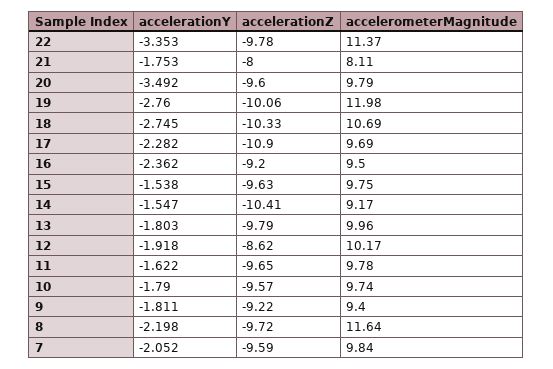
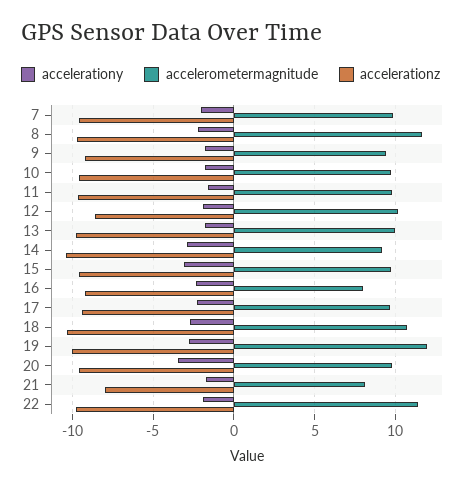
  {
    "accelerationY": {
-     "22": -3.353,
+     "22": -2,
      "21": -1.753,
      "20": -3.492,
      "19": -2.76,
      "18": -2.745,
      "17": -2.282,
      "16": -2.362,
-     "15": -1.538,
+     "15": -3,
-     "14": -1.547,
+     "14": -3,
      "13": -1.803,
      "12": -1.918,
      "11": -1.622,
      "10": -1.79,
      "9": -1.811,
      "8": -2.198,
      "7": -2.052
    },
    "accelerationZ": {
      "22": -9.78,
      "21": -8,
      "20": -9.6,
      "19": -10.06,
      "18": -10.33,
-     "17": -10.9,
+     "17": -9.5,
      "16": -9.2,
      "15": -9.63,
      "14": -10.41,
      "13": -9.79,
      "12": -8.62,
      "11": -9.65,
      "10": -9.57,
      "9": -9.22,
      "8": -9.72,
      "7": -9.59
    },
    "accelerometerMagnitude": {
      "22": 11.37,
      "21": 8.11,
      "20": 9.79,
      "19": 11.98,
      "18": 10.69,
      "17": 9.69,
-     "16": 9.5,
+     "16": 8,
      "15": 9.75,
      "14": 9.17,
      "13": 9.96,
      "12": 10.17,
      "11": 9.78,
      "10": 9.74,
      "9": 9.4,
      "8": 11.64,
      "7": 9.84
    }
  }

